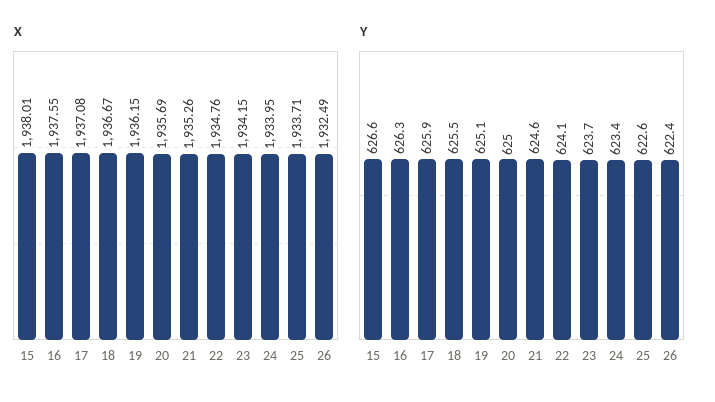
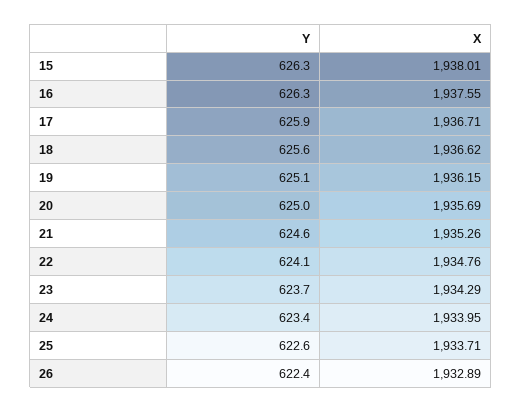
  {
    "X": {
      "15": 1938.01,
      "16": 1937.55,
-     "17": 1937.08,
+     "17": 1936.71,
-     "18": 1936.67,
+     "18": 1936.62,
      "19": 1936.15,
      "20": 1935.69,
      "21": 1935.26,
      "22": 1934.76,
-     "23": 1934.15,
+     "23": 1934.29,
      "24": 1933.95,
      "25": 1933.71,
-     "26": 1932.49
+     "26": 1932.89
    },
    "Y": {
-     "15": 626.6,
+     "15": 626.3,
      "16": 626.3,
      "17": 625.9,
-     "18": 625.5,
+     "18": 625.6,
      "19": 625.1,
      "20": 625,
      "21": 624.6,
      "22": 624.1,
      "23": 623.7,
      "24": 623.4,
      "25": 622.6,
      "26": 622.4
    }
  }

